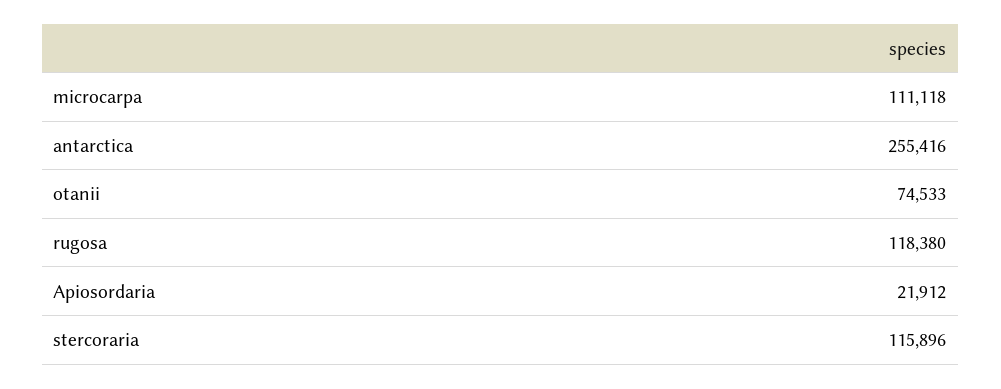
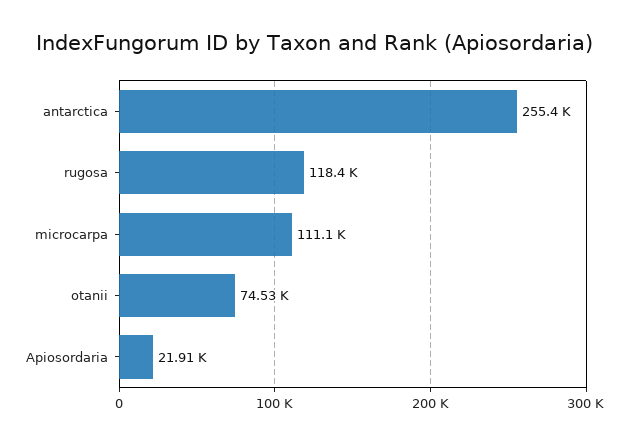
  {
    "microcarpa": 111118,
    "antarctica": 255416,
    "otanii": 74533,
    "rugosa": 118380,
-   "Apiosordaria": 21912,
+   "Apiosordaria": 21912
-   "stercoraria": 115896
  }

